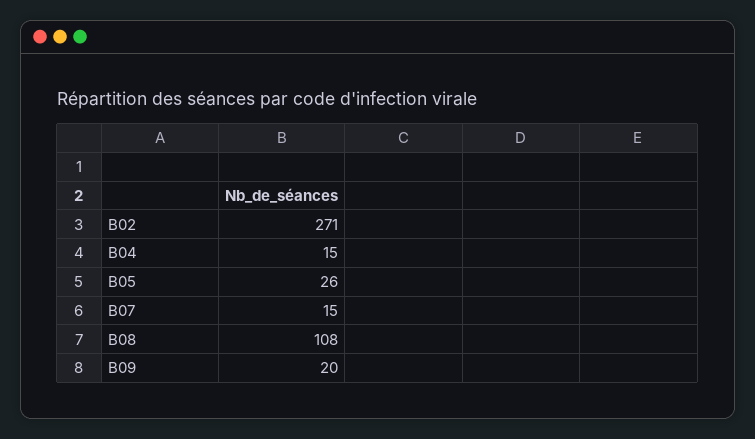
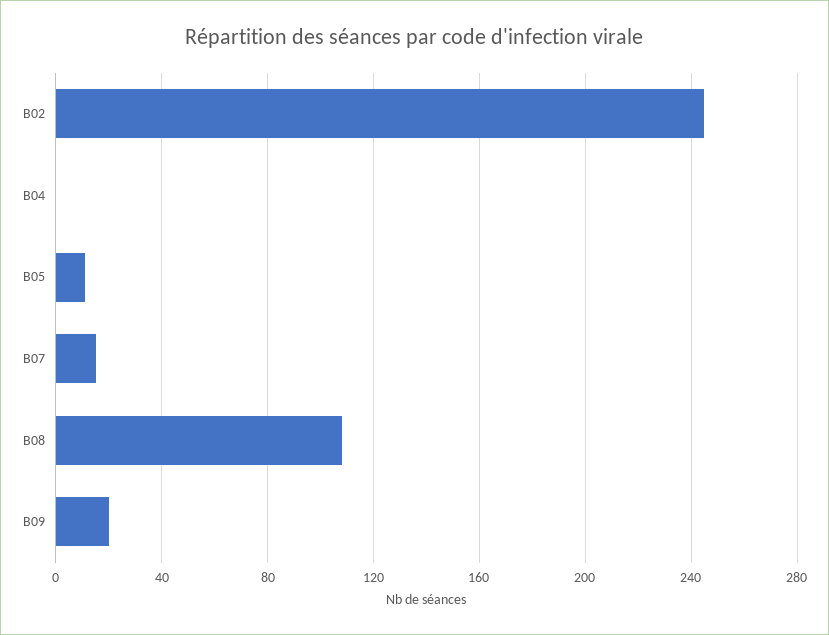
  {
-   "B02": 271,
+   "B02": 245,
-   "B04": 15,
+   "B04": 0,
-   "B05": 26,
+   "B05": 10,
    "B07": 15,
    "B08": 108,
    "B09": 20
  }

